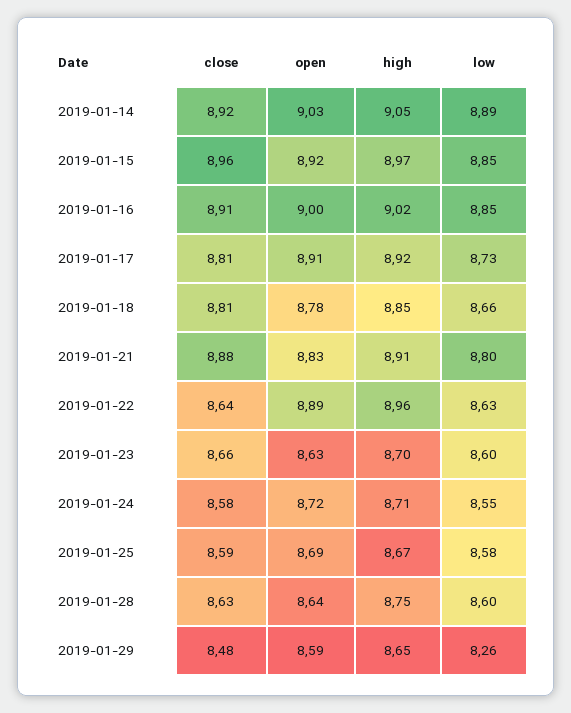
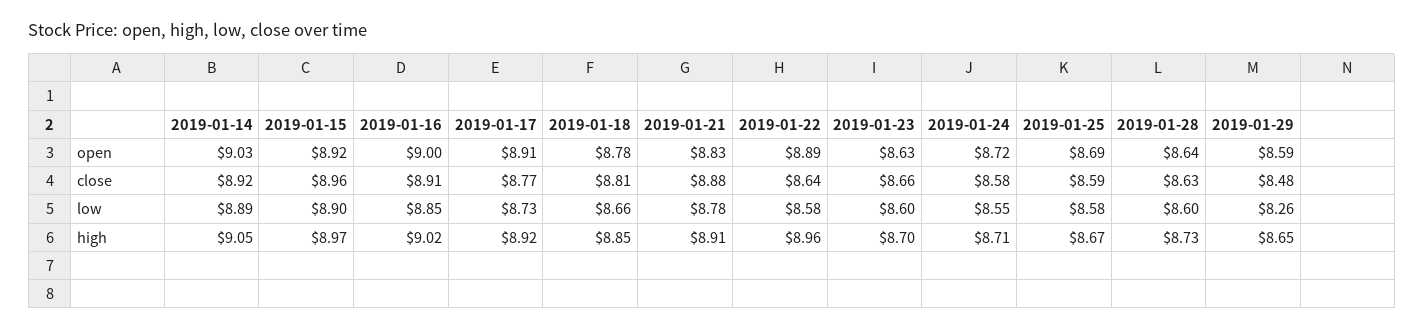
  {
    "close": {
      "2019-01-14": 8.92,
      "2019-01-15": 8.96,
      "2019-01-16": 8.91,
-     "2019-01-17": 8.81,
+     "2019-01-17": 8.77,
      "2019-01-18": 8.81,
      "2019-01-21": 8.88,
      "2019-01-22": 8.64,
      "2019-01-23": 8.66,
      "2019-01-24": 8.58,
      "2019-01-25": 8.59,
      "2019-01-28": 8.63,
      "2019-01-29": 8.48
    },
    "open": {
      "2019-01-14": 9.03,
      "2019-01-15": 8.92,
      "2019-01-16": 9,
      "2019-01-17": 8.91,
      "2019-01-18": 8.78,
      "2019-01-21": 8.83,
      "2019-01-22": 8.89,
      "2019-01-23": 8.63,
      "2019-01-24": 8.72,
      "2019-01-25": 8.69,
      "2019-01-28": 8.64,
      "2019-01-29": 8.59
    },
    "high": {
      "2019-01-14": 9.05,
      "2019-01-15": 8.97,
      "2019-01-16": 9.02,
      "2019-01-17": 8.92,
      "2019-01-18": 8.85,
      "2019-01-21": 8.91,
      "2019-01-22": 8.96,
      "2019-01-23": 8.7,
      "2019-01-24": 8.71,
      "2019-01-25": 8.67,
-     "2019-01-28": 8.75,
+     "2019-01-28": 8.73,
      "2019-01-29": 8.65
    },
    "low": {
      "2019-01-14": 8.89,
-     "2019-01-15": 8.85,
+     "2019-01-15": 8.9,
      "2019-01-16": 8.85,
      "2019-01-17": 8.73,
      "2019-01-18": 8.66,
-     "2019-01-21": 8.8,
+     "2019-01-21": 8.78,
-     "2019-01-22": 8.63,
+     "2019-01-22": 8.58,
      "2019-01-23": 8.6,
      "2019-01-24": 8.55,
      "2019-01-25": 8.58,
      "2019-01-28": 8.6,
      "2019-01-29": 8.26
    }
  }

